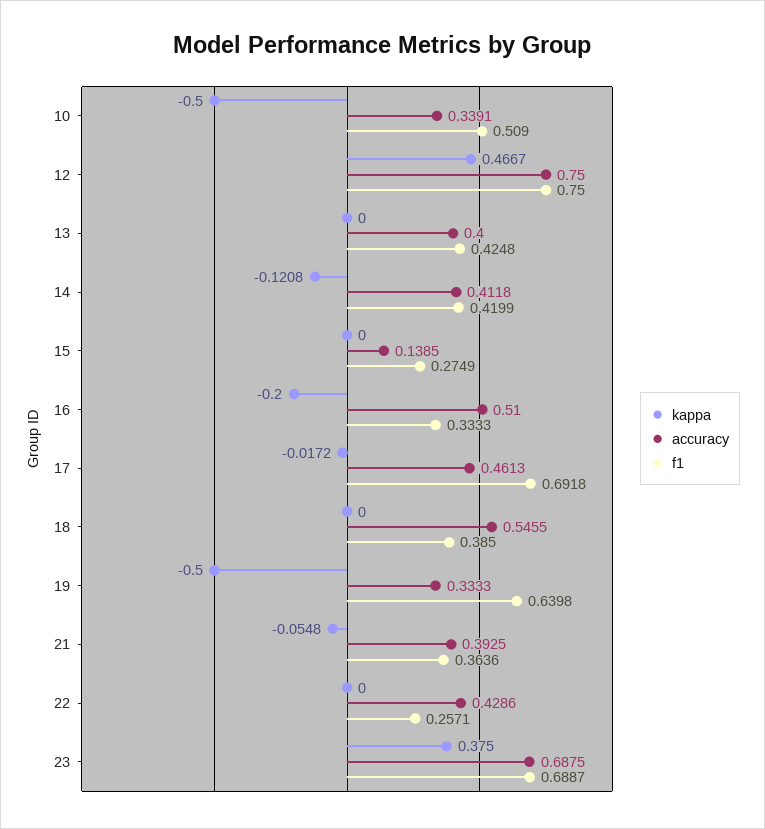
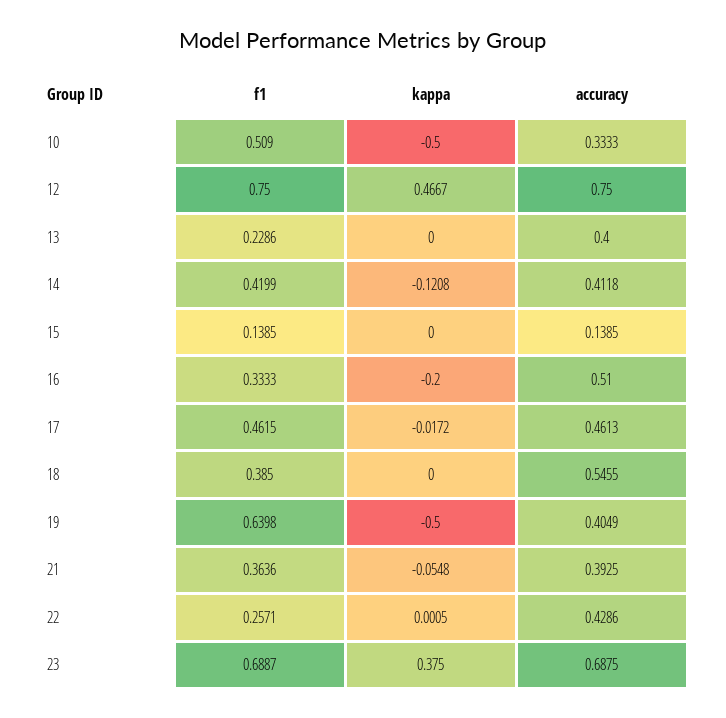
  {
    "kappa": {
      "10": -0.5,
      "12": 0.4667,
      "13": 0,
      "14": -0.1208,
      "15": 0,
      "16": -0.2,
      "17": -0.0172,
      "18": 0,
      "19": -0.5,
      "21": -0.0548,
-     "22": 0,
+     "22": 0.0005,
      "23": 0.375
    },
    "accuracy": {
-     "10": 0.3391,
+     "10": 0.3333,
      "12": 0.75,
      "13": 0.4,
      "14": 0.4118,
      "15": 0.1385,
      "16": 0.51,
      "17": 0.4613,
      "18": 0.5455,
-     "19": 0.3333,
+     "19": 0.4049,
      "21": 0.3925,
      "22": 0.4286,
      "23": 0.6875
    },
    "f1": {
      "10": 0.509,
      "12": 0.75,
-     "13": 0.4248,
+     "13": 0.2286,
      "14": 0.4199,
-     "15": 0.2749,
+     "15": 0.1385,
      "16": 0.3333,
-     "17": 0.6918,
+     "17": 0.4615,
      "18": 0.385,
      "19": 0.6398,
      "21": 0.3636,
      "22": 0.2571,
      "23": 0.6887
    }
  }

